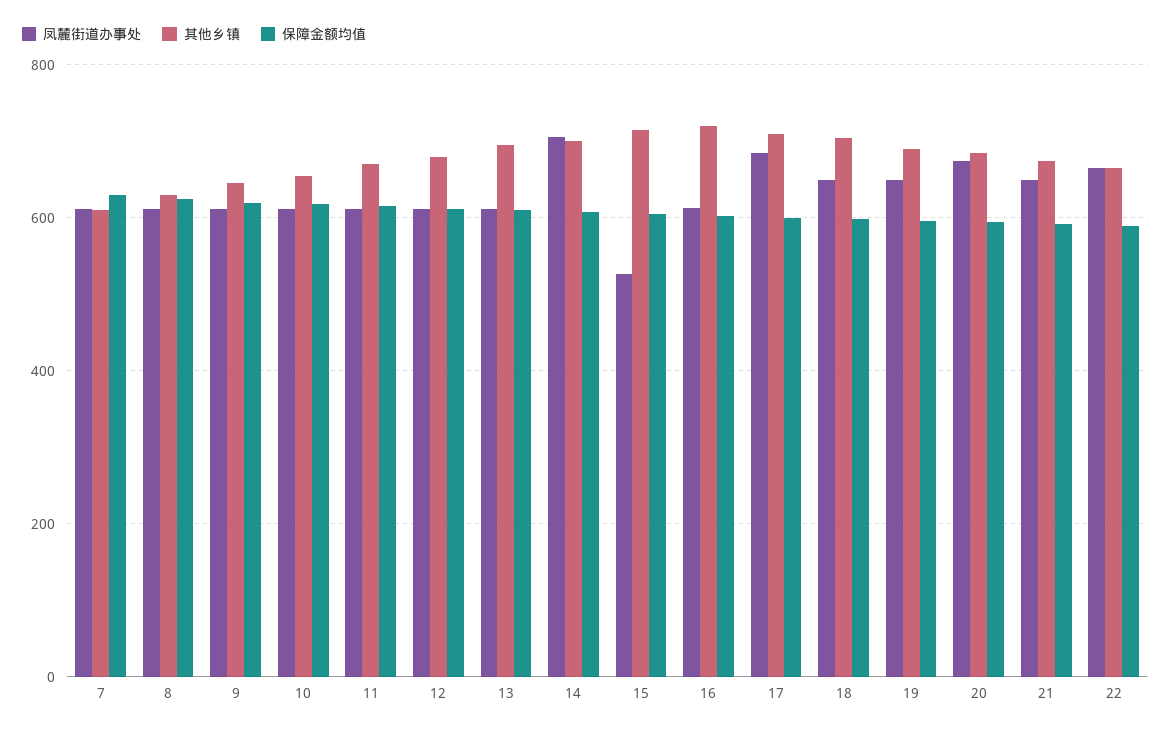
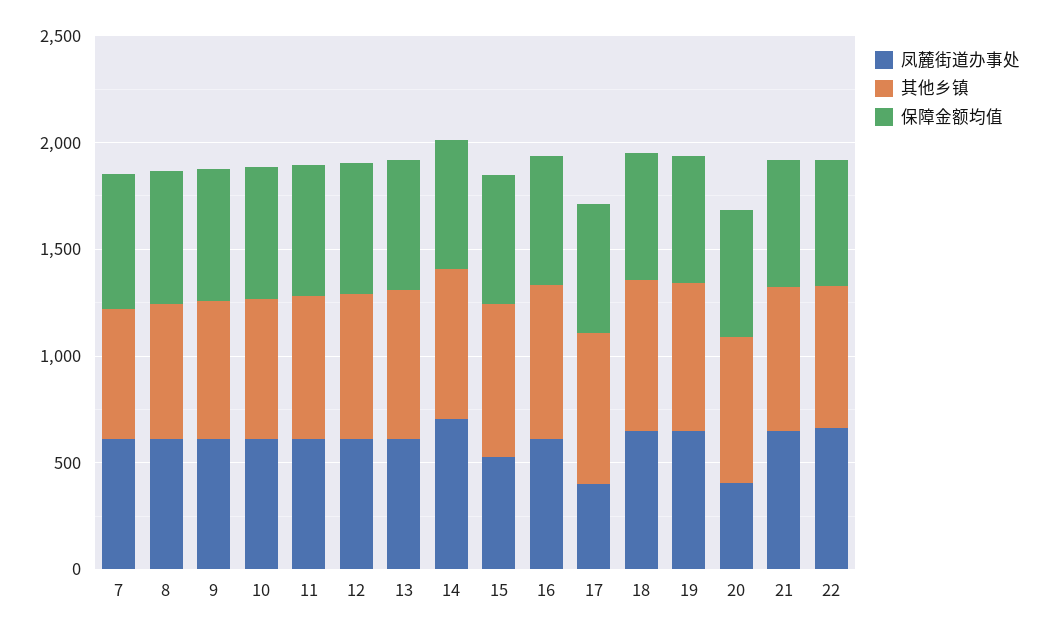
  {
    "凤麓街道办事处": {
      "7": 620,
      "8": 620,
      "9": 620,
      "10": 620,
      "11": 620,
      "12": 620,
      "13": 620,
      "14": 700,
      "15": 520,
      "16": 620,
-     "17": 680,
+     "17": 400,
      "18": 660,
      "19": 660,
-     "20": 680,
+     "20": 400,
      "21": 660,
      "22": 660
    },
    "其他乡镇": {
      "7": 620,
      "8": 640,
      "9": 640,
      "10": 660,
      "11": 680,
      "12": 680,
      "13": 700,
      "14": 700,
      "15": 720,
      "16": 720,
      "17": 720,
      "18": 700,
      "19": 700,
      "20": 680,
      "21": 680,
      "22": 660
    },
    "保障金额均值": {
      "7": 640,
      "8": 620,
      "9": 620,
      "10": 620,
      "11": 620,
      "12": 620,
      "13": 620,
      "14": 600,
      "15": 600,
      "16": 600,
      "17": 600,
      "18": 600,
      "19": 600,
      "20": 600,
      "21": 600,
      "22": 600
    }
  }

